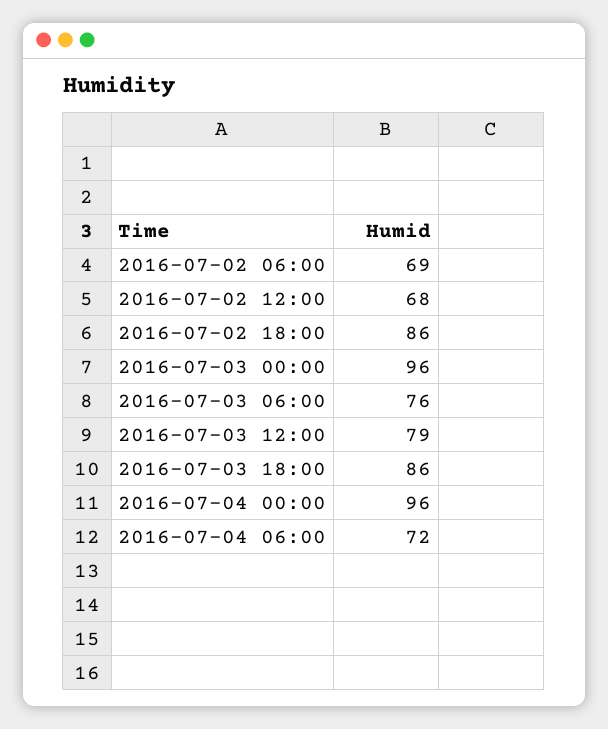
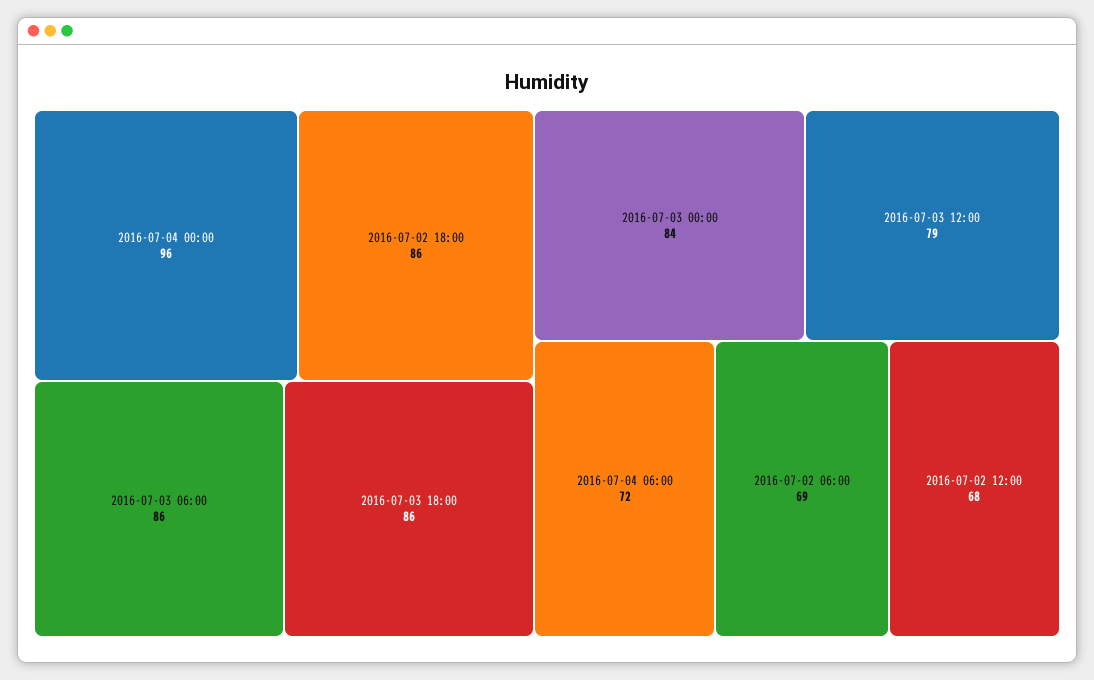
  {
    "2016-07-02 06:00": 69,
    "2016-07-02 12:00": 68,
    "2016-07-02 18:00": 86,
-   "2016-07-03 00:00": 96,
+   "2016-07-03 00:00": 84,
-   "2016-07-03 06:00": 76,
+   "2016-07-03 06:00": 86,
    "2016-07-03 12:00": 79,
    "2016-07-03 18:00": 86,
    "2016-07-04 00:00": 96,
    "2016-07-04 06:00": 72
  }

